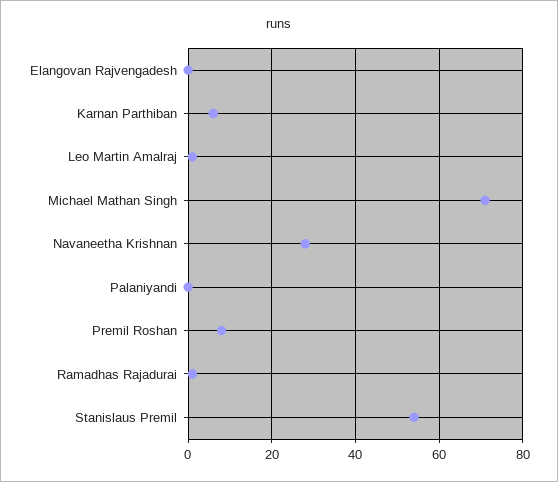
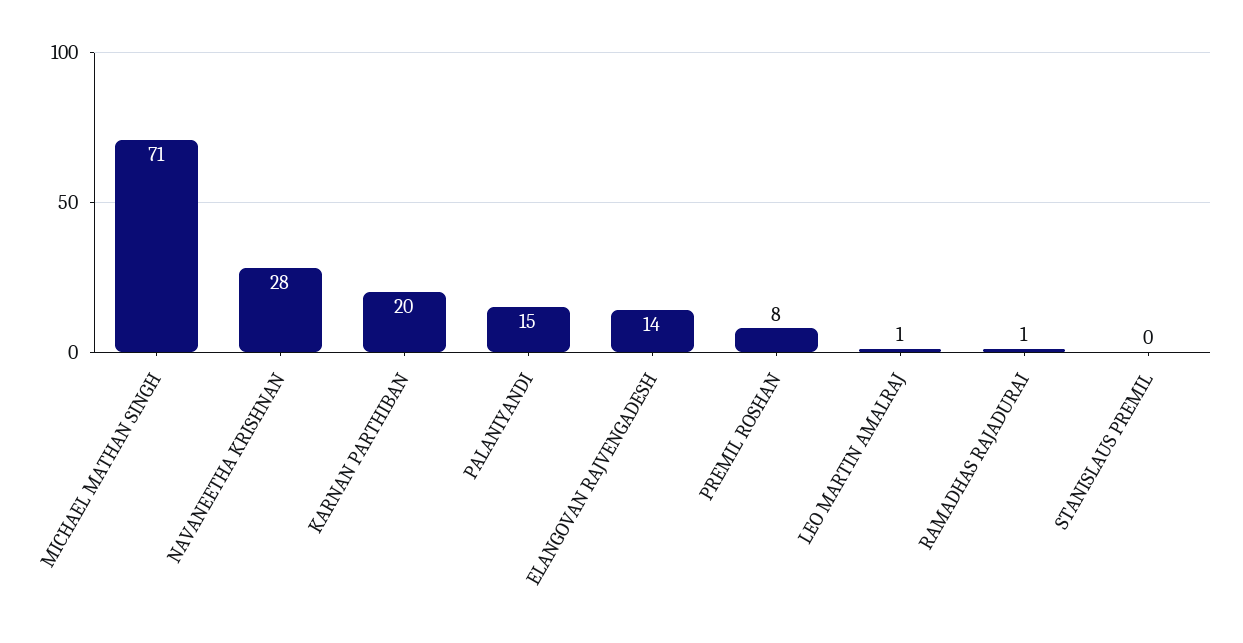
  {
-   "Elangovan Rajvengadesh": 0,
+   "Elangovan Rajvengadesh": 14,
-   "Karnan Parthiban": 5,
+   "Karnan Parthiban": 20,
    "Leo Martin Amalraj": 1,
    "Michael Mathan Singh": 71,
    "Navaneetha Krishnan": 28,
-   "Palaniyandi": 0,
+   "Palaniyandi": 15,
    "Premil Roshan": 8,
    "Ramadhas Rajadurai": 1,
-   "Stanislaus Premil": 55
+   "Stanislaus Premil": 0
  }

